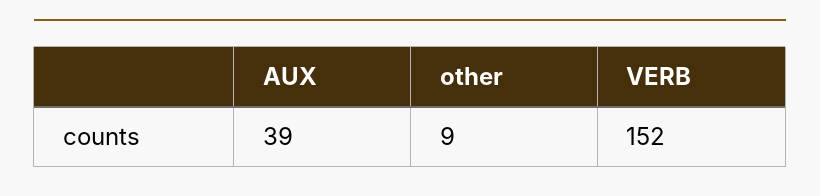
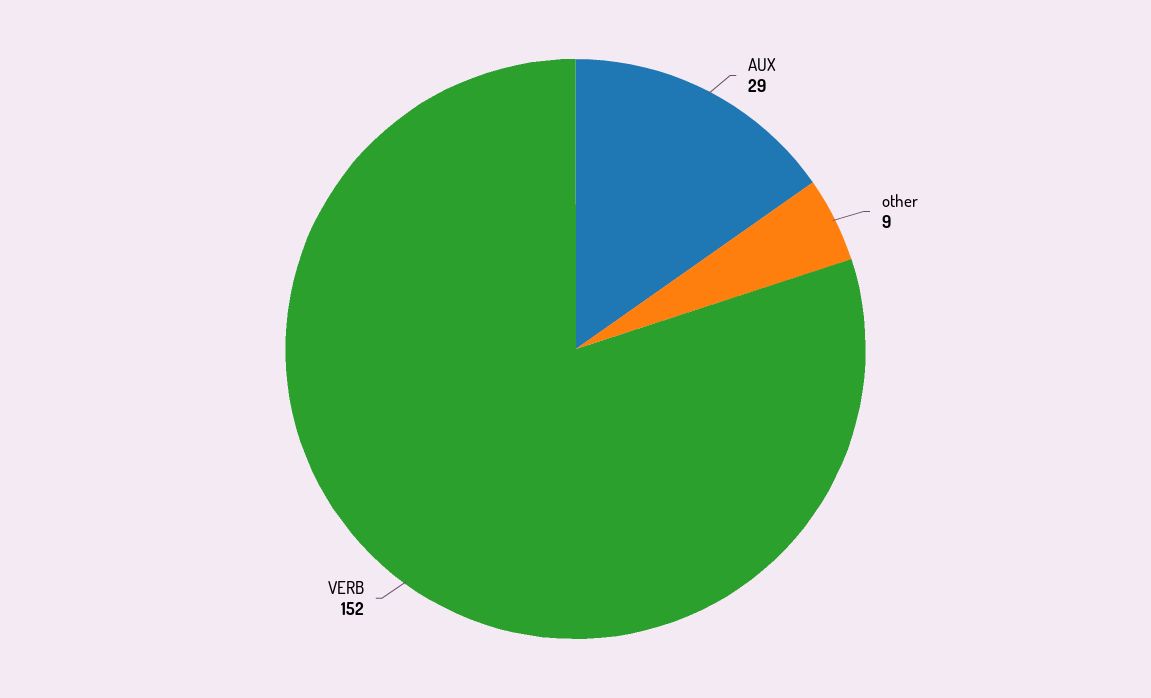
  {
-   "AUX": 39,
+   "AUX": 29,
    "other": 9,
    "VERB": 152
  }

